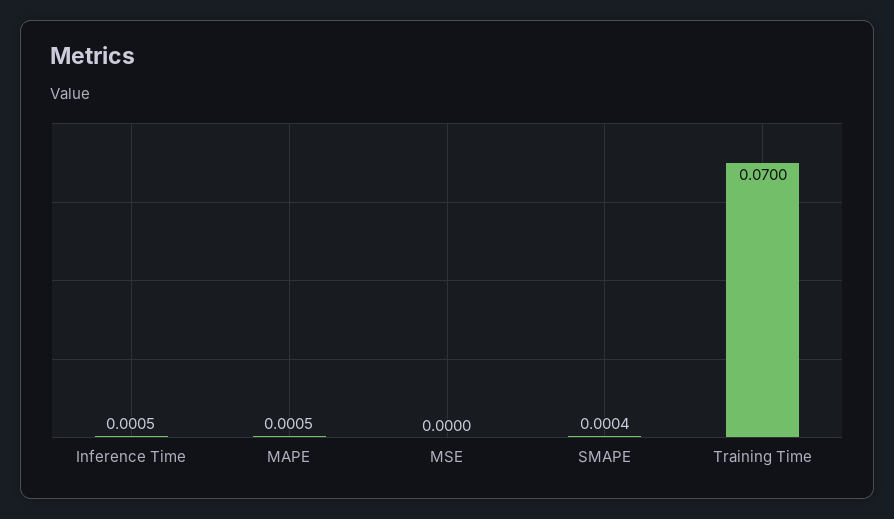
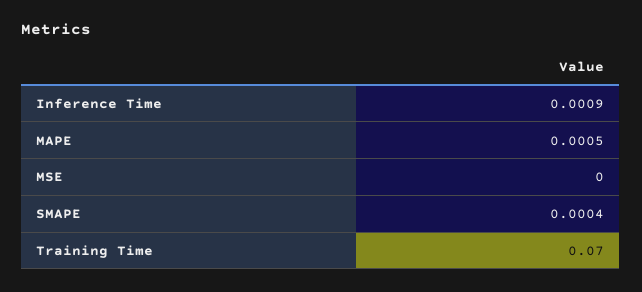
  {
-   "Inference Time": 0.0005,
+   "Inference Time": 0.0009,
    "MAPE": 0.0005,
    "MSE": 0,
    "SMAPE": 0.0004,
    "Training Time": 0.07
  }

